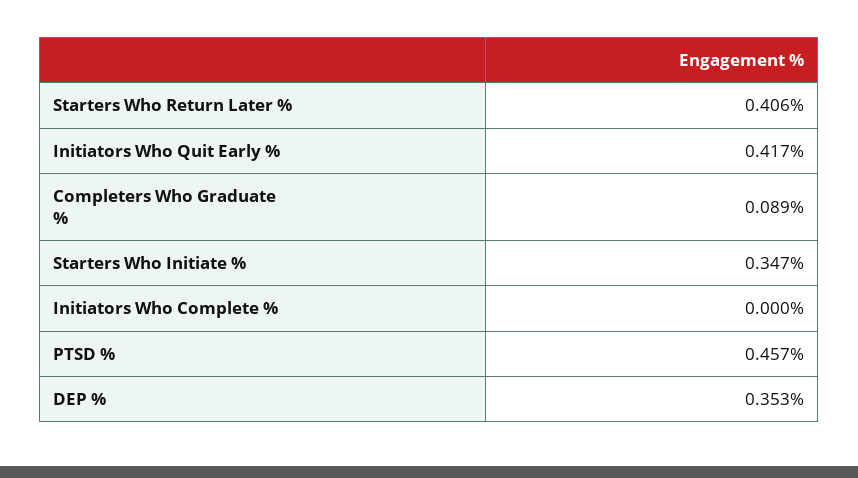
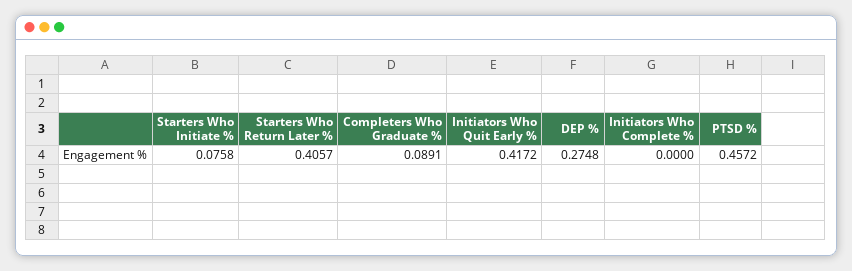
  {
    "Starters Who Return Later %": 0.4057,
    "Initiators Who Quit Early %": 0.4172,
    "Completers Who Graduate %": 0.0891,
-   "Starters Who Initiate %": 0.347,
+   "Starters Who Initiate %": 0.0758,
    "Initiators Who Complete %": 0,
    "PTSD %": 0.4572,
-   "DEP %": 0.353
+   "DEP %": 0.2748
  }

